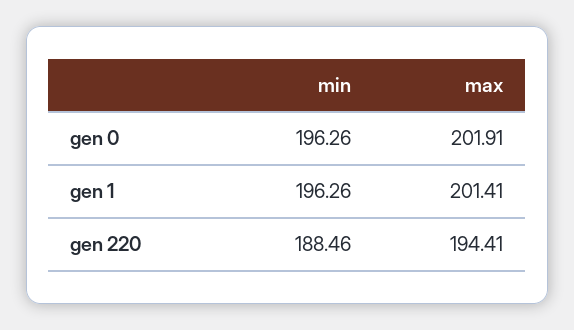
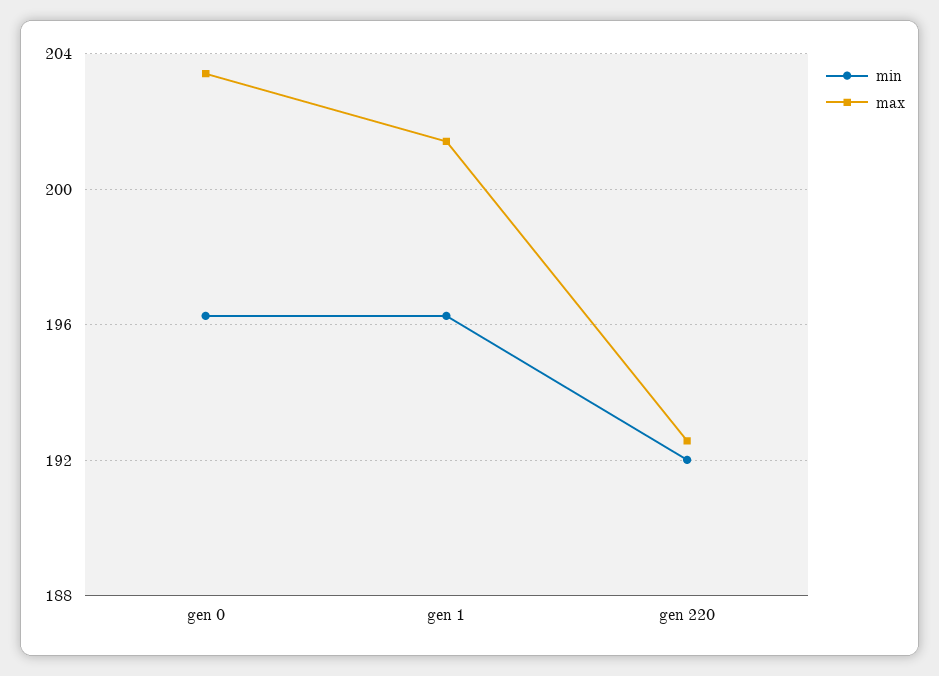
  {
    "min": {
      "gen 0": 196.26,
      "gen 1": 196.26,
-     "gen 220": 188.46
+     "gen 220": 192
    },
    "max": {
-     "gen 0": 201.91,
+     "gen 0": 203.5,
      "gen 1": 201.41,
-     "gen 220": 194.41
+     "gen 220": 192.5
    }
  }

